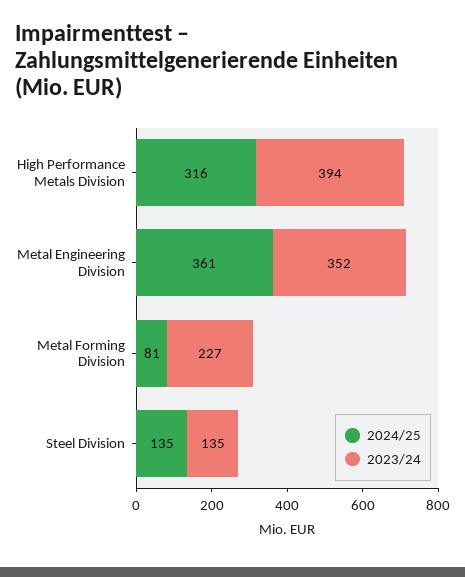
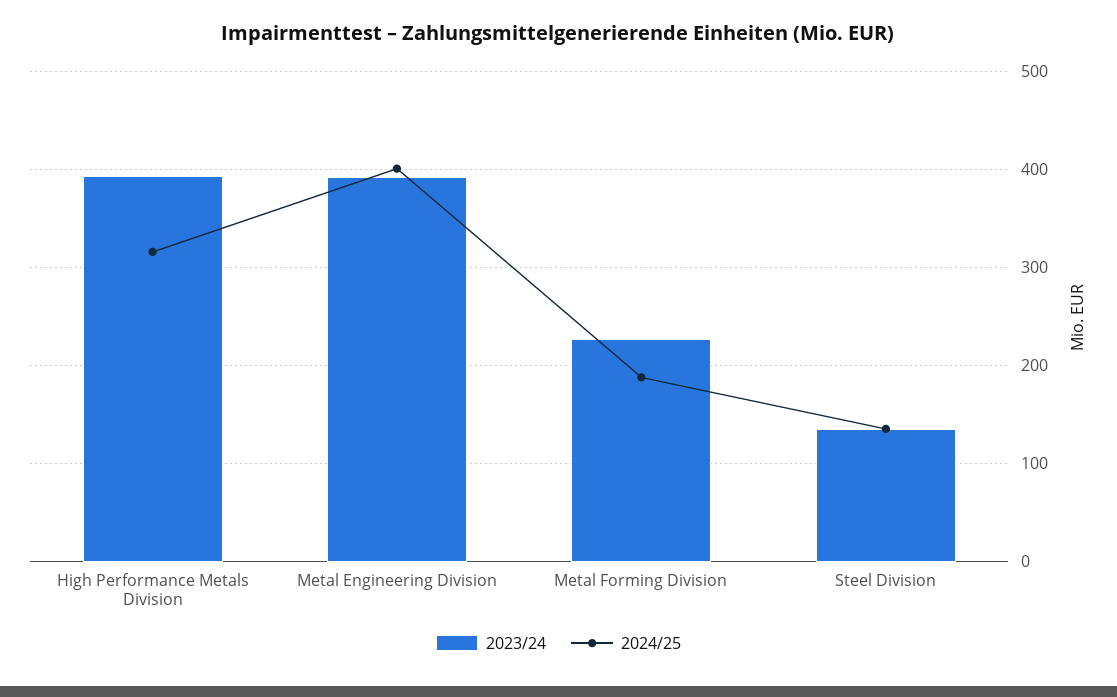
  {
    "2024/25": {
      "High Performance Metals Division": 316,
-     "Metal Engineering Division": 361,
+     "Metal Engineering Division": 400,
-     "Metal Forming Division": 81,
+     "Metal Forming Division": 190,
      "Steel Division": 135
    },
    "2023/24": {
      "High Performance Metals Division": 394,
-     "Metal Engineering Division": 352,
+     "Metal Engineering Division": 390,
      "Metal Forming Division": 227,
      "Steel Division": 135
    }
  }

